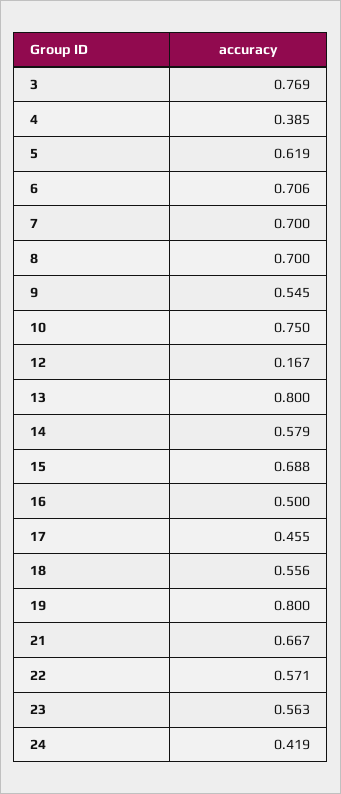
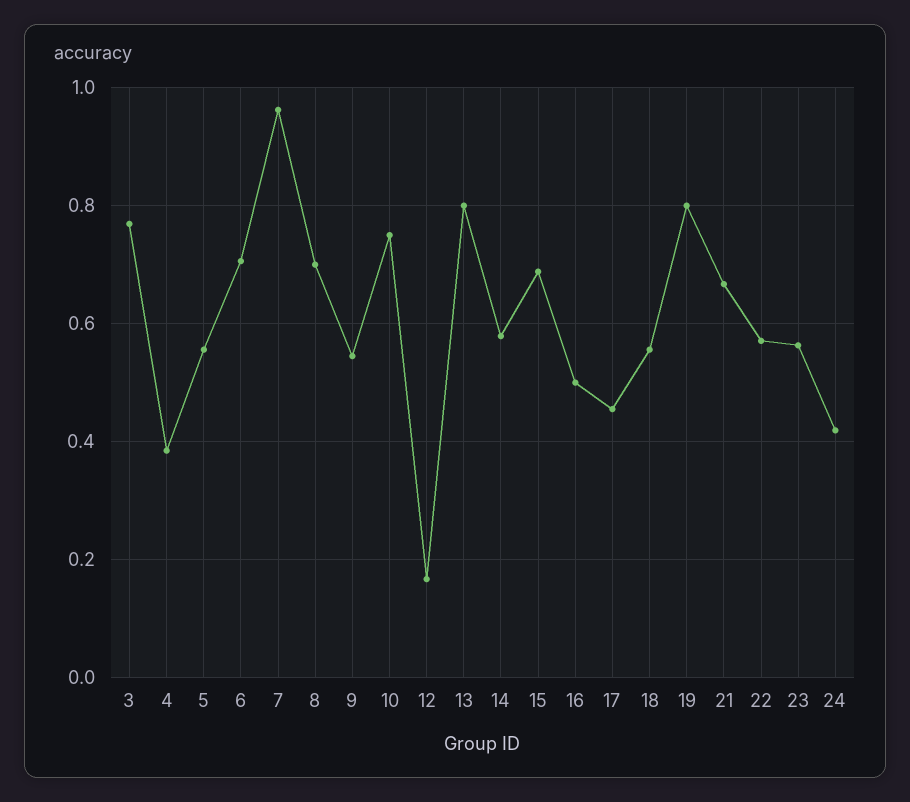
  {
    "3": 0.769,
    "4": 0.385,
-   "5": 0.619,
+   "5": 0.56,
    "6": 0.706,
-   "7": 0.7,
+   "7": 0.96,
    "8": 0.7,
    "9": 0.545,
    "10": 0.75,
    "12": 0.167,
    "13": 0.8,
    "14": 0.579,
    "15": 0.688,
    "16": 0.5,
    "17": 0.455,
    "18": 0.556,
    "19": 0.8,
    "21": 0.667,
    "22": 0.571,
    "23": 0.563,
    "24": 0.419
  }

